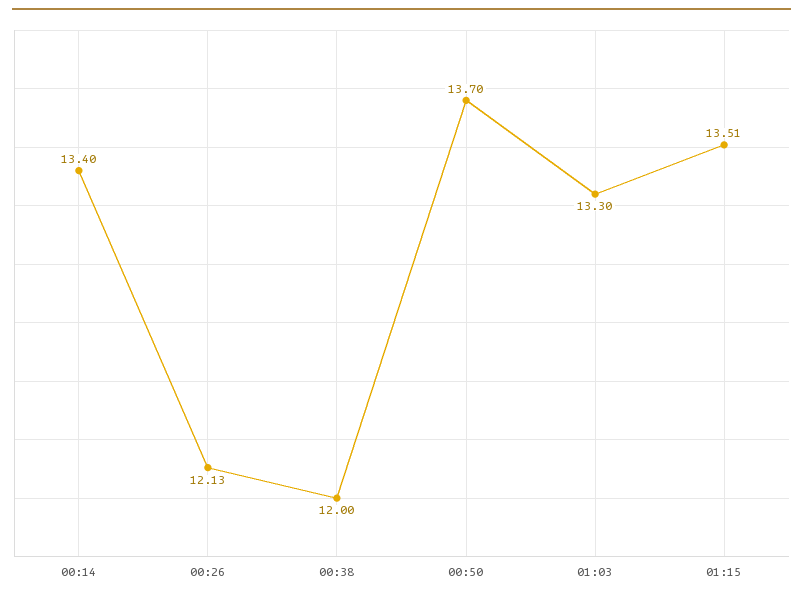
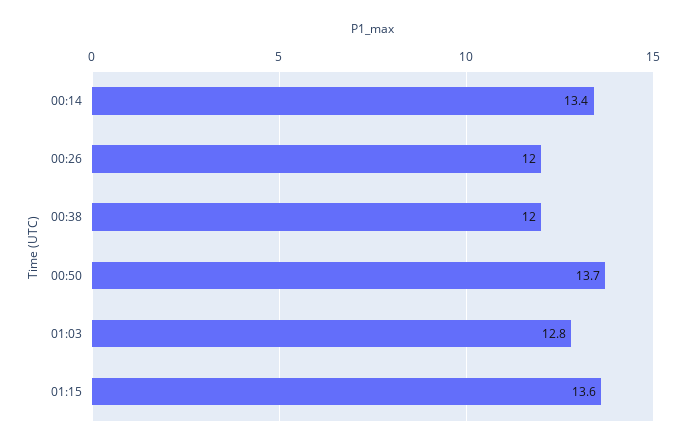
  {
    "00:14": 13.4,
-   "00:26": 12.13,
+   "00:26": 12,
    "00:38": 12,
    "00:50": 13.7,
-   "01:03": 13.3,
+   "01:03": 12.8,
-   "01:15": 13.51
+   "01:15": 13.6
  }

